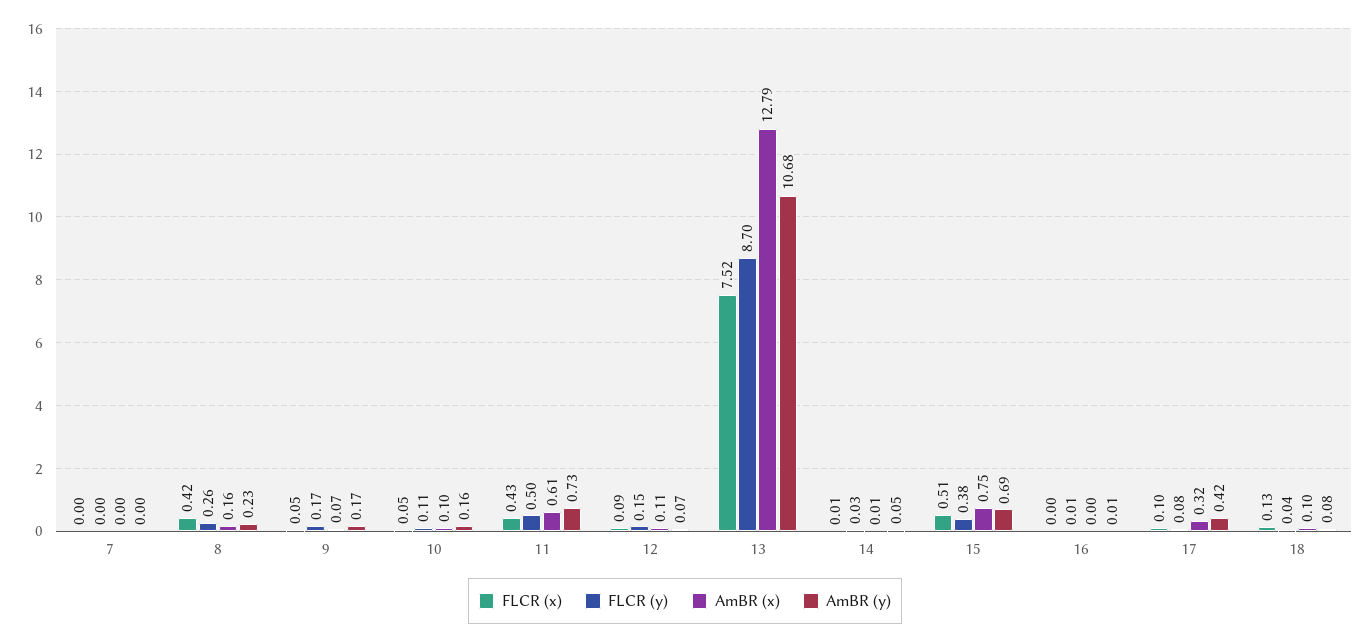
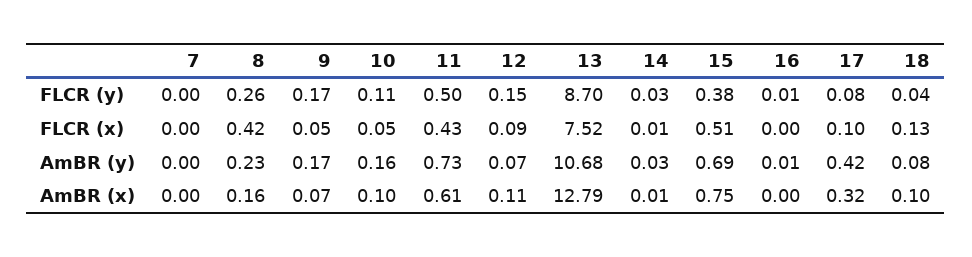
  {
    "FLCR (x)": {
      "7": 0,
      "8": 0.42,
      "9": 0.05,
      "10": 0.05,
      "11": 0.43,
      "12": 0.09,
      "13": 7.52,
      "14": 0.01,
      "15": 0.51,
      "16": 0,
      "17": 0.1,
      "18": 0.13
    },
    "FLCR (y)": {
      "7": 0,
      "8": 0.26,
      "9": 0.17,
      "10": 0.11,
      "11": 0.5,
      "12": 0.15,
      "13": 8.7,
      "14": 0.03,
      "15": 0.38,
      "16": 0.01,
      "17": 0.08,
      "18": 0.04
    },
    "AmBR (x)": {
      "7": 0,
      "8": 0.16,
      "9": 0.07,
      "10": 0.1,
      "11": 0.61,
      "12": 0.11,
      "13": 12.79,
      "14": 0.01,
      "15": 0.75,
      "16": 0,
      "17": 0.32,
      "18": 0.1
    },
    "AmBR (y)": {
      "7": 0,
      "8": 0.23,
      "9": 0.17,
      "10": 0.16,
      "11": 0.73,
      "12": 0.07,
      "13": 10.68,
-     "14": 0.05,
+     "14": 0.03,
      "15": 0.69,
      "16": 0.01,
      "17": 0.42,
      "18": 0.08
    }
  }

